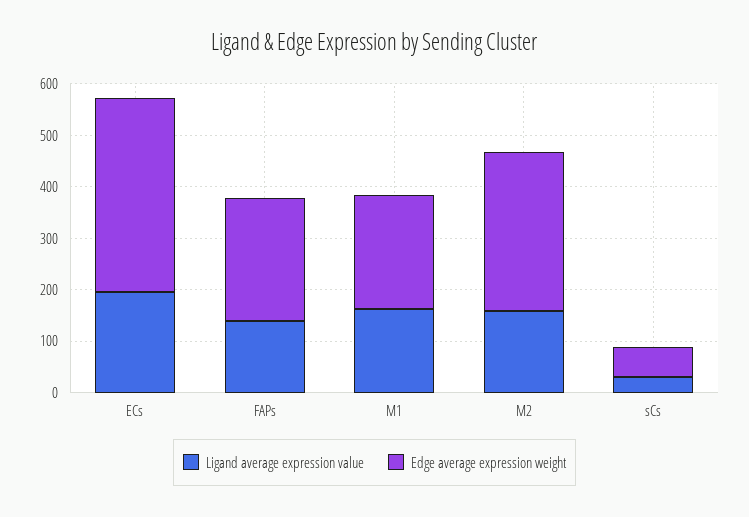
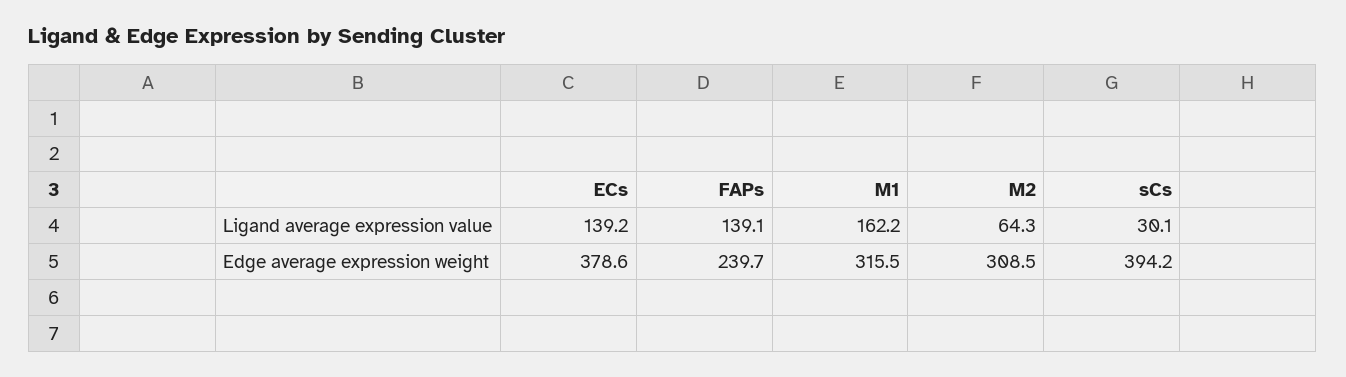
  {
    "Ligand average expression value": {
-     "ECs": 200,
+     "ECs": 139.2,
      "FAPs": 139.1,
      "M1": 162.2,
-     "M2": 160,
+     "M2": 64.3,
      "sCs": 30.1
    },
    "Edge average expression weight": {
      "ECs": 378.6,
      "FAPs": 239.7,
-     "M1": 220,
+     "M1": 315.5,
      "M2": 308.5,
-     "sCs": 60
+     "sCs": 394.2
    }
  }

